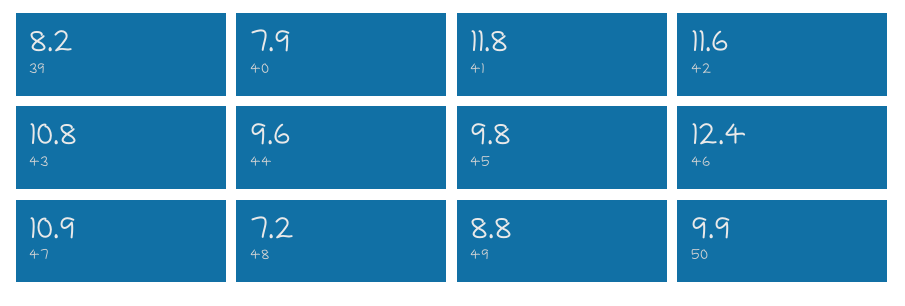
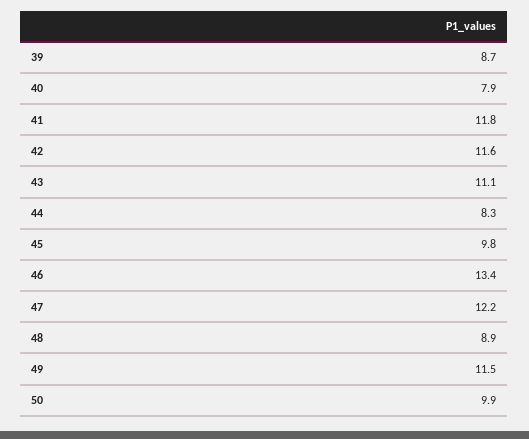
  {
-   "39": 8.2,
+   "39": 8.7,
    "40": 7.9,
    "41": 11.8,
    "42": 11.6,
-   "43": 10.8,
+   "43": 11.1,
-   "44": 9.6,
+   "44": 8.3,
    "45": 9.8,
-   "46": 12.4,
+   "46": 13.4,
-   "47": 10.9,
+   "47": 12.2,
-   "48": 7.2,
+   "48": 8.9,
-   "49": 8.8,
+   "49": 11.5,
    "50": 9.9
  }

